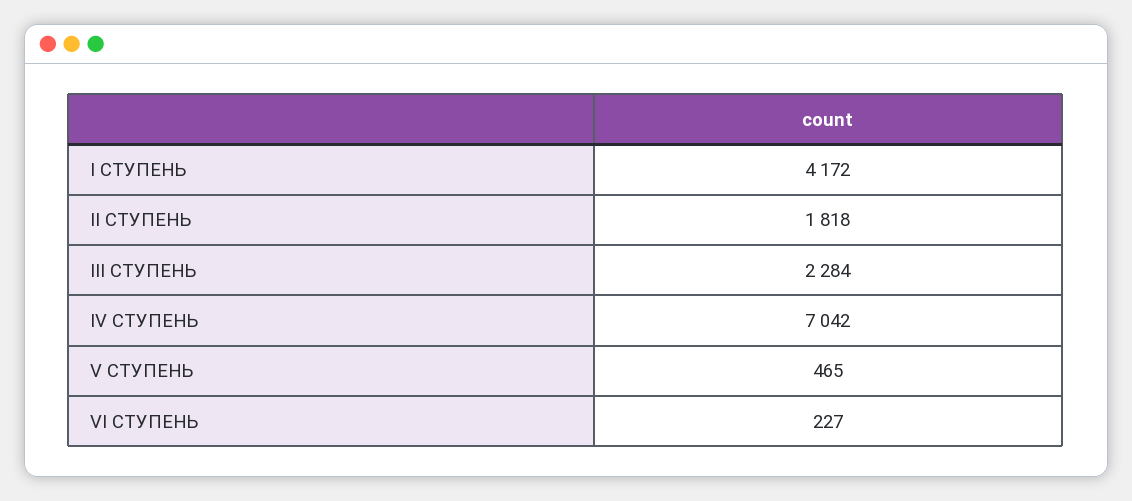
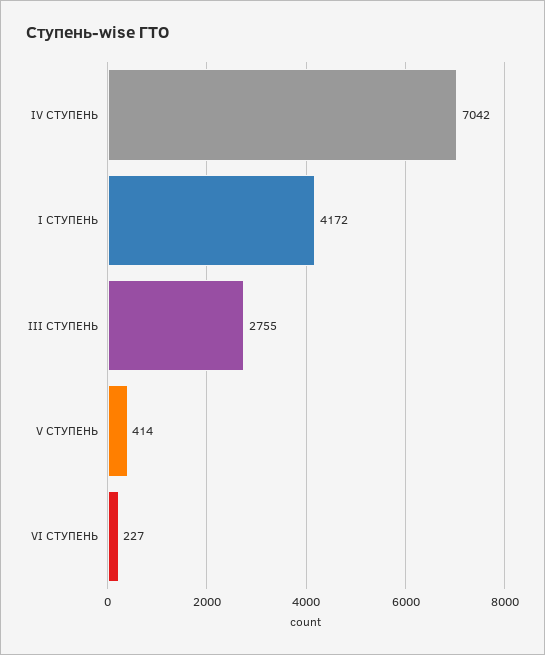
  {
    "I СТУПЕНЬ": 4172,
-   "II СТУПЕНЬ": 1818,
-   "III СТУПЕНЬ": 2284,
+   "III СТУПЕНЬ": 2755,
    "IV СТУПЕНЬ": 7042,
-   "V СТУПЕНЬ": 465,
+   "V СТУПЕНЬ": 414,
    "VI СТУПЕНЬ": 227
  }

